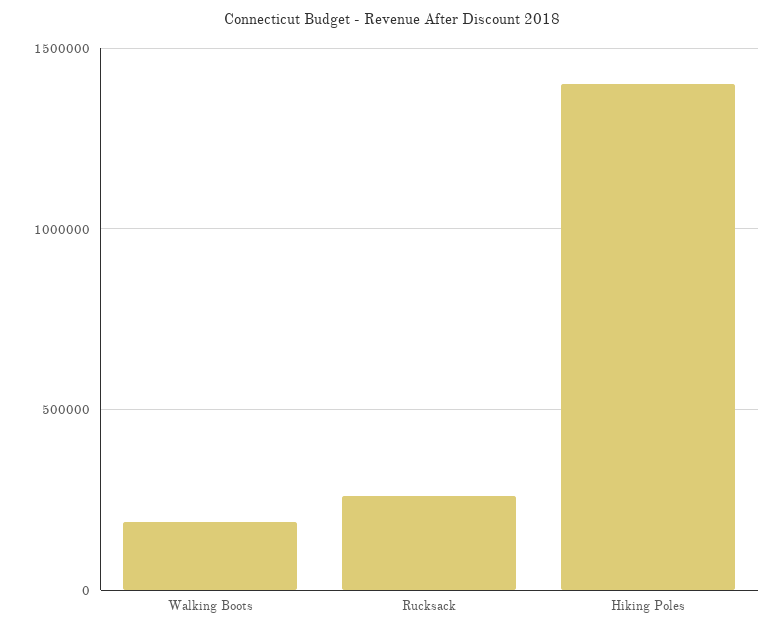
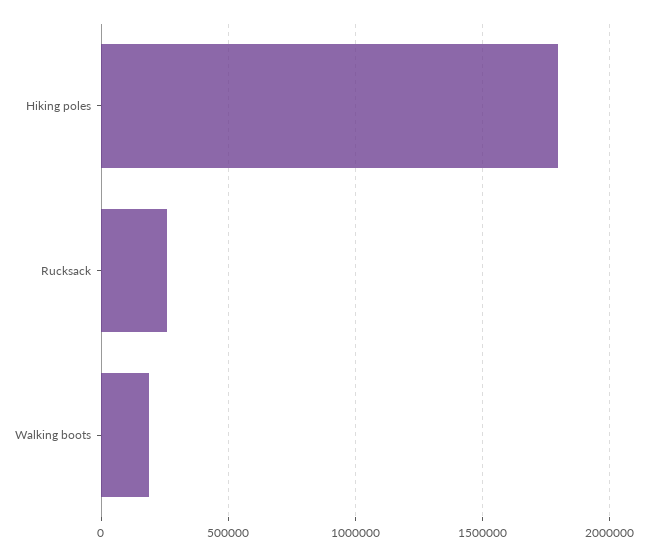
  {
    "Walking Boots": 200000,
    "Rucksack": 250000,
-   "Hiking Poles": 1400000
+   "Hiking Poles": 1800000
  }

